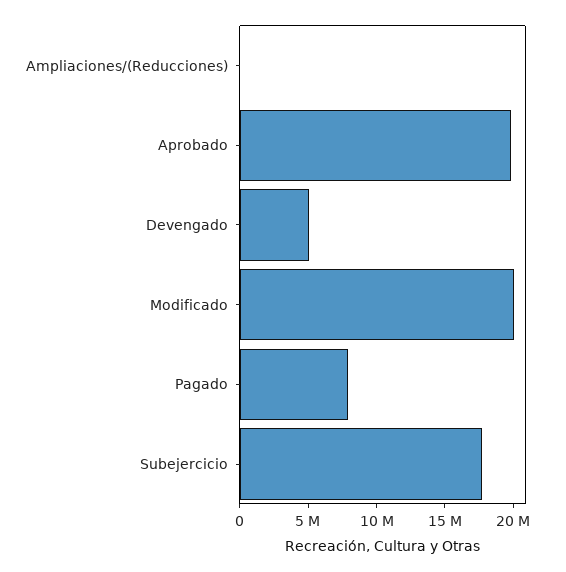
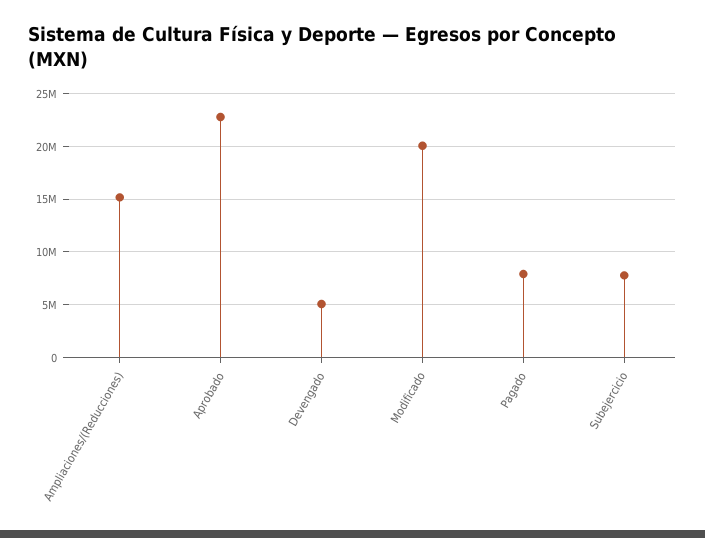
  {
-   "Ampliaciones/(Reducciones)": 0,
+   "Ampliaciones/(Reducciones)": 15000000,
-   "Aprobado": 20000000,
+   "Aprobado": 23000000,
    "Devengado": 5000000,
    "Modificado": 20000000,
    "Pagado": 8000000,
-   "Subejercicio": 18000000
+   "Subejercicio": 8000000
  }

